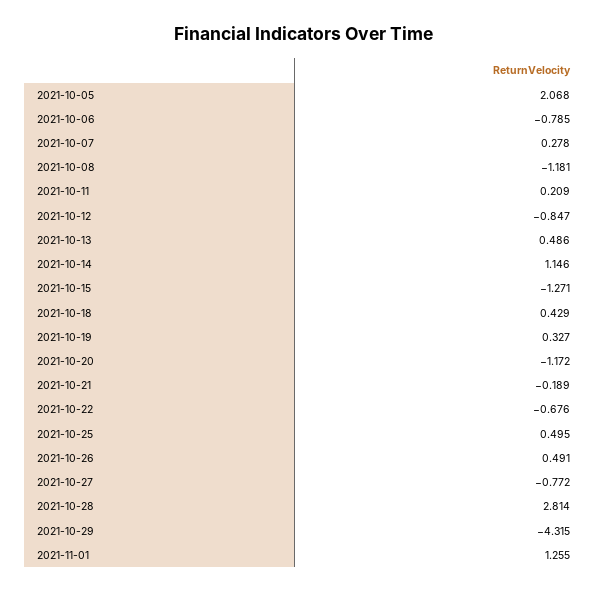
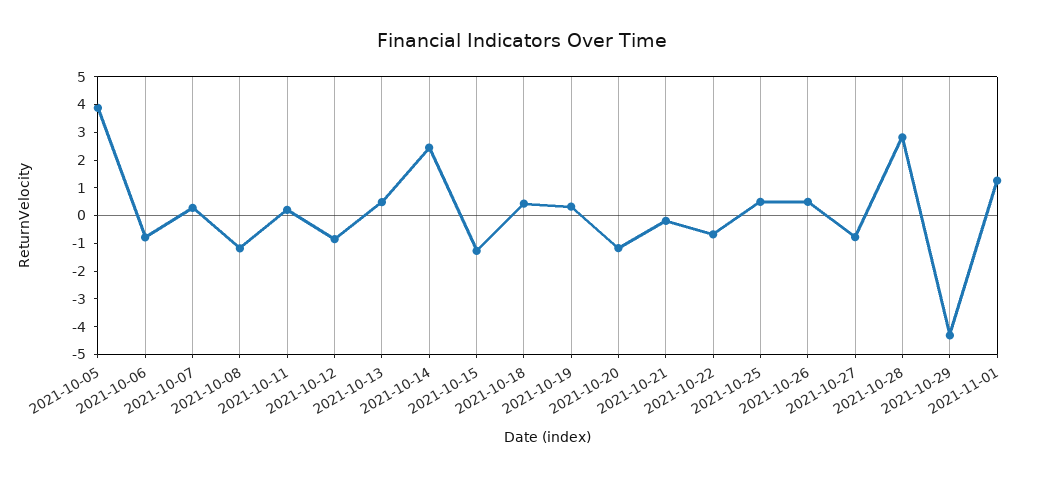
  {
-   "2021-10-05": 2.068,
+   "2021-10-05": 4,
    "2021-10-06": -0.785,
    "2021-10-07": 0.278,
    "2021-10-08": -1.181,
    "2021-10-11": 0.209,
    "2021-10-12": -0.847,
    "2021-10-13": 0.486,
-   "2021-10-14": 1.146,
+   "2021-10-14": 2.5,
    "2021-10-15": -1.271,
    "2021-10-18": 0.429,
    "2021-10-19": 0.327,
    "2021-10-20": -1.172,
    "2021-10-21": -0.189,
    "2021-10-22": -0.676,
    "2021-10-25": 0.495,
    "2021-10-26": 0.491,
    "2021-10-27": -0.772,
    "2021-10-28": 2.814,
    "2021-10-29": -4.315,
    "2021-11-01": 1.255
  }

